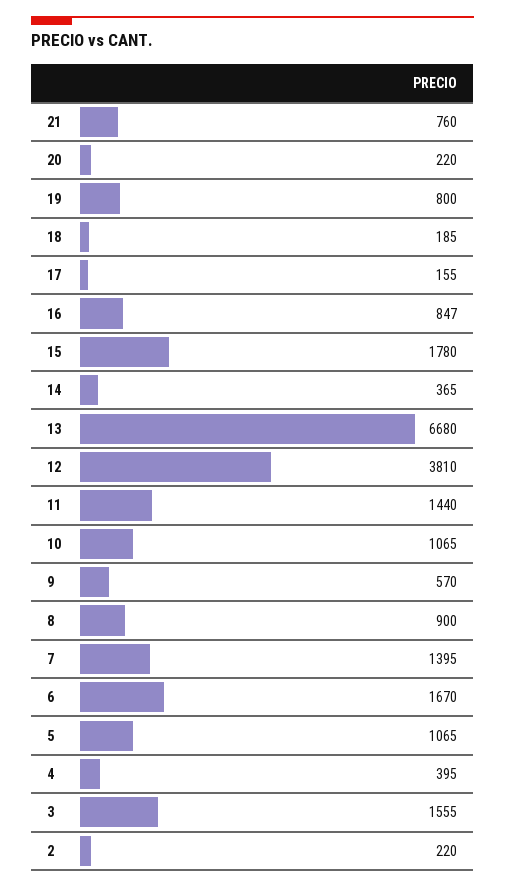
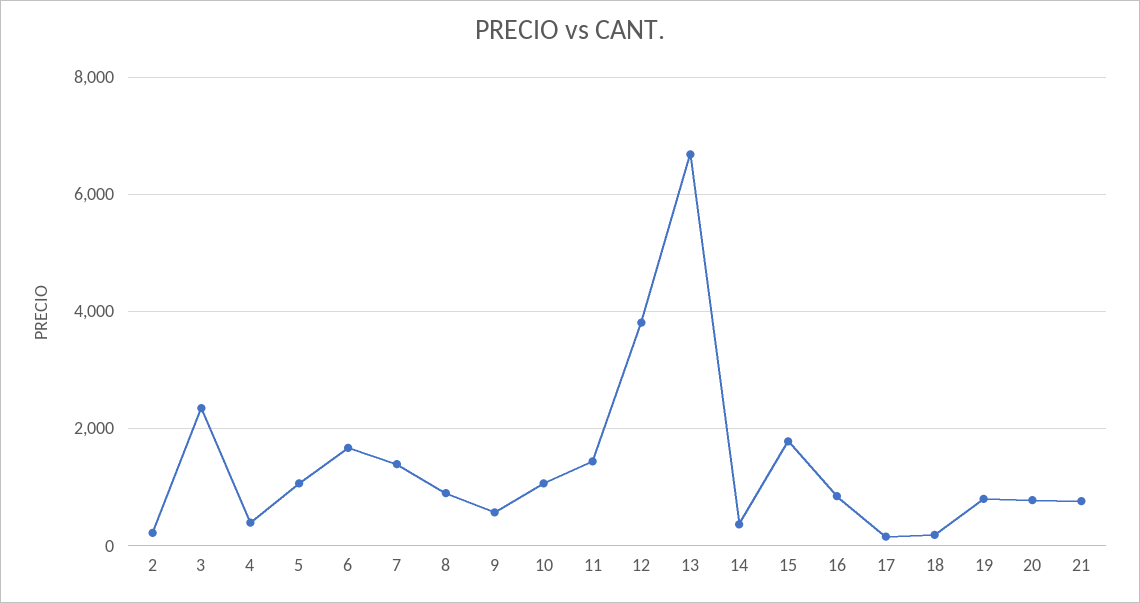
  {
    "21": 760,
-   "20": 220,
+   "20": 800,
    "19": 800,
    "18": 185,
    "17": 155,
    "16": 847,
    "15": 1780,
    "14": 365,
    "13": 6680,
    "12": 3810,
    "11": 1440,
    "10": 1065,
    "9": 570,
    "8": 900,
    "7": 1395,
    "6": 1670,
    "5": 1065,
    "4": 395,
-   "3": 1555,
+   "3": 2400,
    "2": 220
  }

